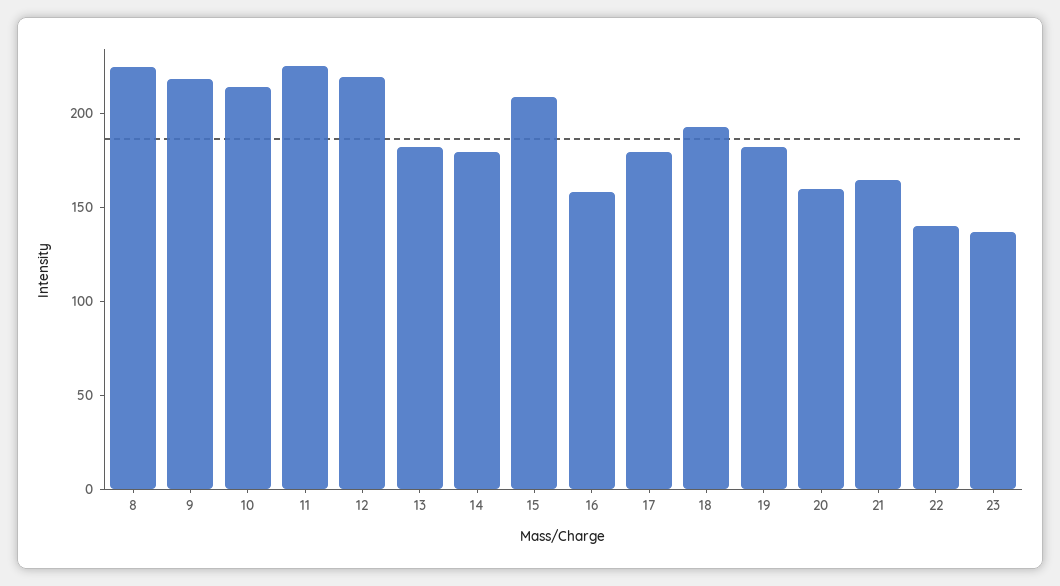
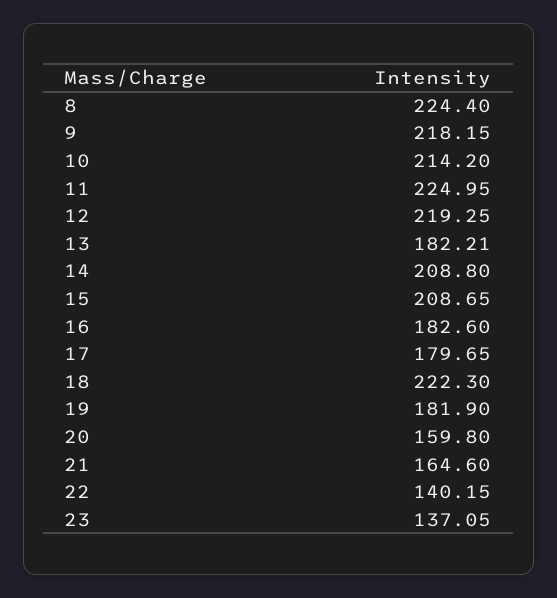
  {
    "8": 224.4,
    "9": 218.15,
    "10": 214.2,
    "11": 224.95,
    "12": 219.25,
    "13": 182.21,
-   "14": 180,
+   "14": 208.8,
    "15": 208.65,
-   "16": 160,
+   "16": 182.6,
    "17": 179.65,
-   "18": 190,
+   "18": 222.3,
    "19": 181.9,
    "20": 159.8,
    "21": 164.6,
    "22": 140.15,
    "23": 137.05
  }

